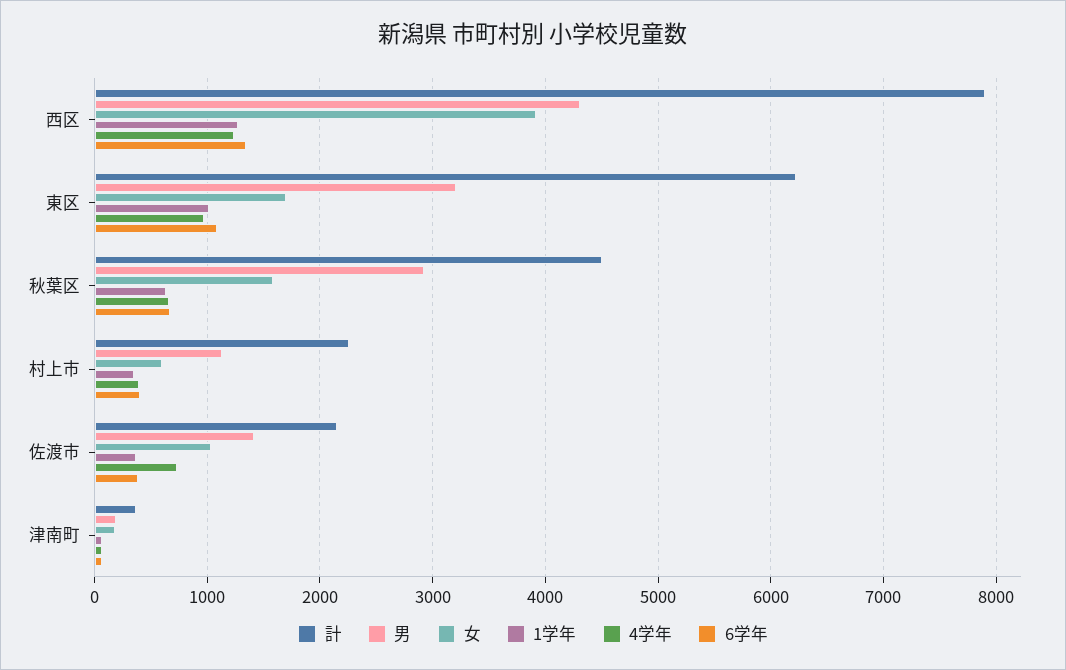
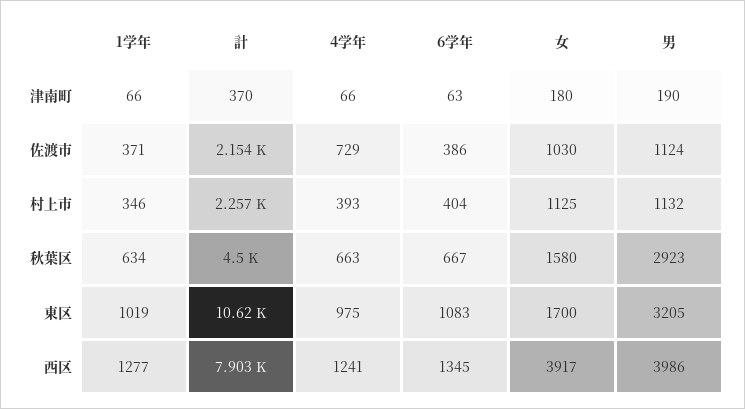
  {
    "計": {
      "西区": 7903,
-     "東区": 6200,
+     "東区": 10620,
      "秋葉区": 4500,
      "村上市": 2257,
      "佐渡市": 2154,
      "津南町": 370
    },
    "男": {
-     "西区": 4300,
+     "西区": 3986,
      "東区": 3205,
      "秋葉区": 2923,
      "村上市": 1132,
-     "佐渡市": 1400,
+     "佐渡市": 1124,
      "津南町": 190
    },
    "女": {
      "西区": 3917,
      "東区": 1700,
      "秋葉区": 1580,
-     "村上市": 600,
+     "村上市": 1125,
      "佐渡市": 1030,
      "津南町": 180
    },
    "1学年": {
      "西区": 1277,
      "東区": 1019,
      "秋葉区": 634,
      "村上市": 346,
      "佐渡市": 371,
      "津南町": 66
    },
    "4学年": {
      "西区": 1241,
      "東区": 975,
      "秋葉区": 663,
      "村上市": 393,
      "佐渡市": 729,
      "津南町": 66
    },
    "6学年": {
      "西区": 1345,
      "東区": 1083,
      "秋葉区": 667,
      "村上市": 404,
      "佐渡市": 386,
      "津南町": 63
    }
  }

